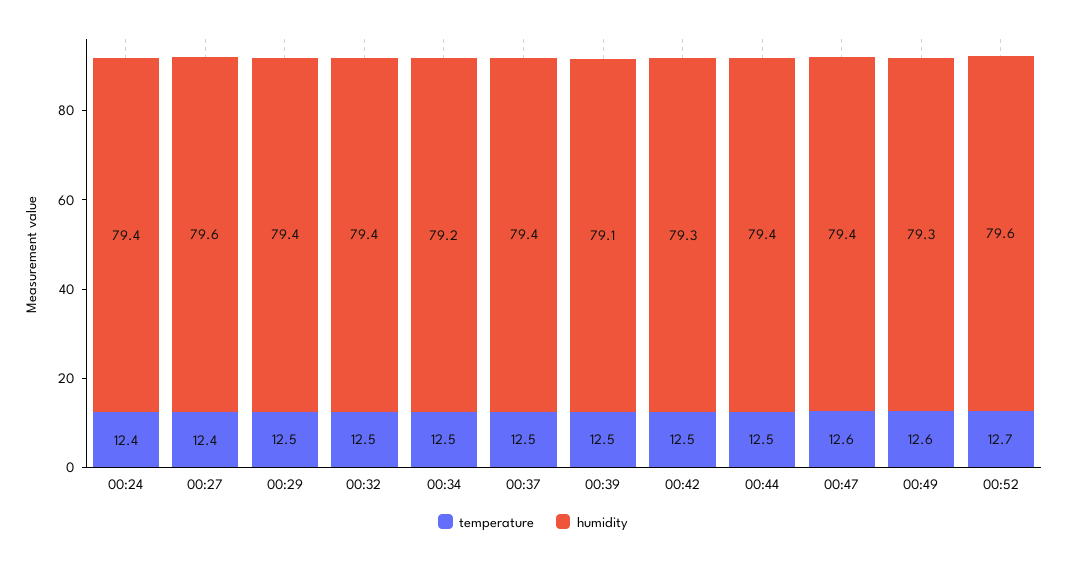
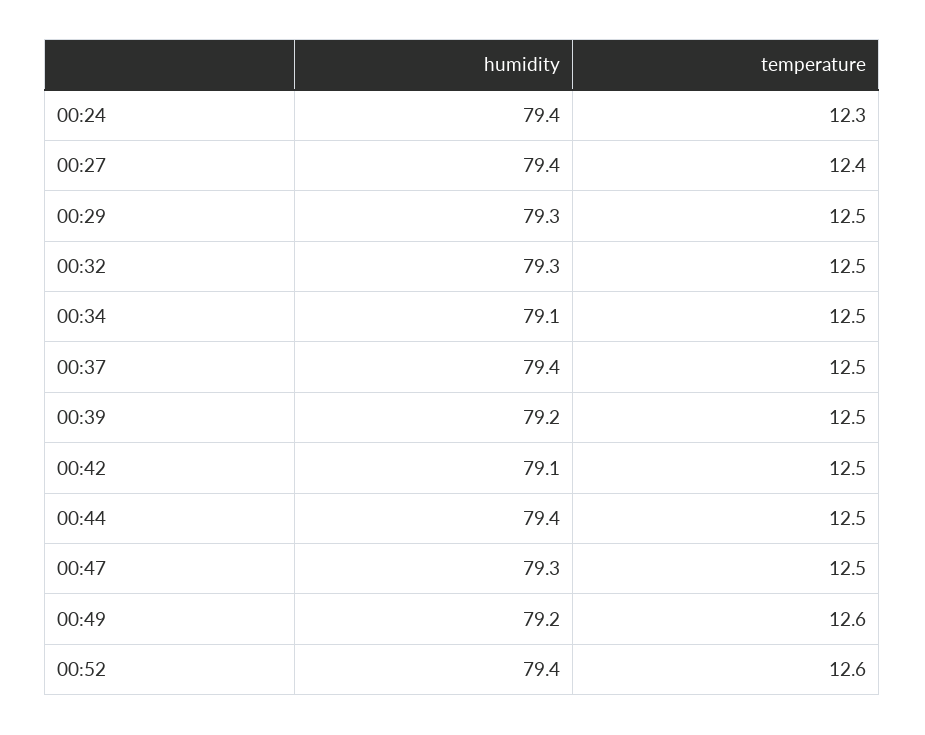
  {
    "temperature": {
-     "00:24": 12.4,
+     "00:24": 12.3,
      "00:27": 12.4,
      "00:29": 12.5,
      "00:32": 12.5,
      "00:34": 12.5,
      "00:37": 12.5,
      "00:39": 12.5,
      "00:42": 12.5,
      "00:44": 12.5,
-     "00:47": 12.6,
+     "00:47": 12.5,
      "00:49": 12.6,
-     "00:52": 12.7
+     "00:52": 12.6
    },
    "humidity": {
      "00:24": 79.4,
-     "00:27": 79.6,
+     "00:27": 79.4,
-     "00:29": 79.4,
+     "00:29": 79.3,
-     "00:32": 79.4,
+     "00:32": 79.3,
-     "00:34": 79.2,
+     "00:34": 79.1,
      "00:37": 79.4,
-     "00:39": 79.1,
+     "00:39": 79.2,
-     "00:42": 79.3,
+     "00:42": 79.1,
      "00:44": 79.4,
-     "00:47": 79.4,
+     "00:47": 79.3,
-     "00:49": 79.3,
+     "00:49": 79.2,
-     "00:52": 79.6
+     "00:52": 79.4
    }
  }

